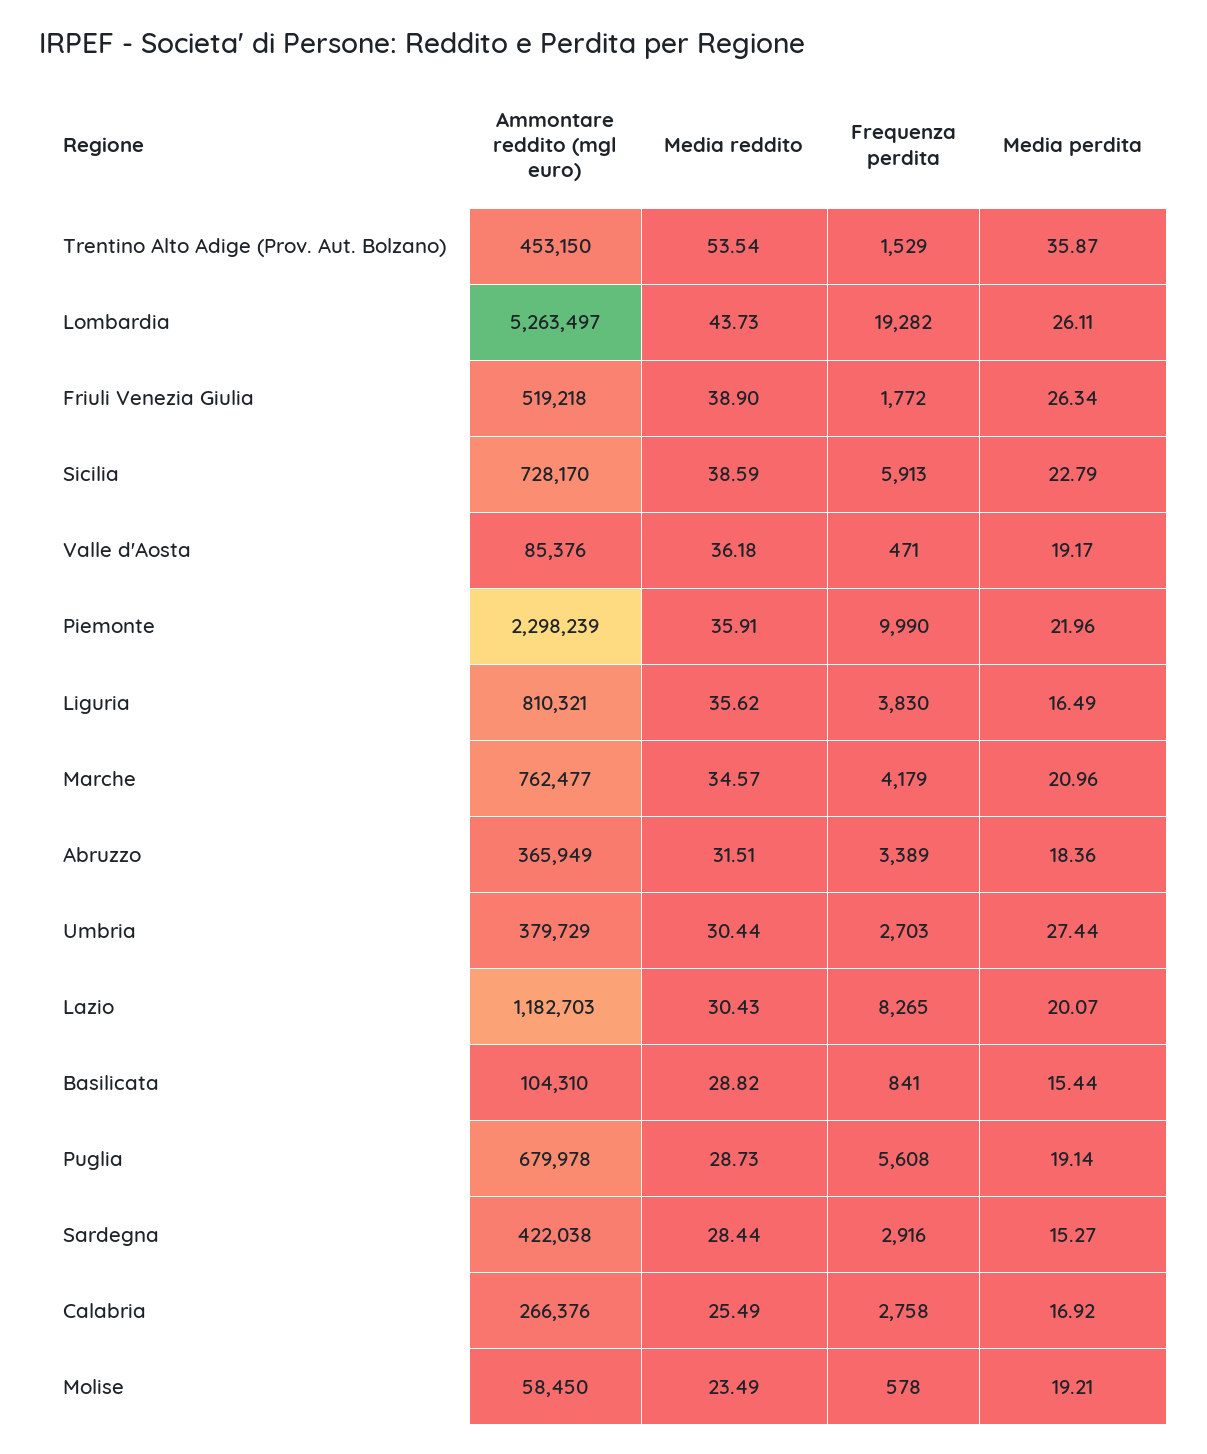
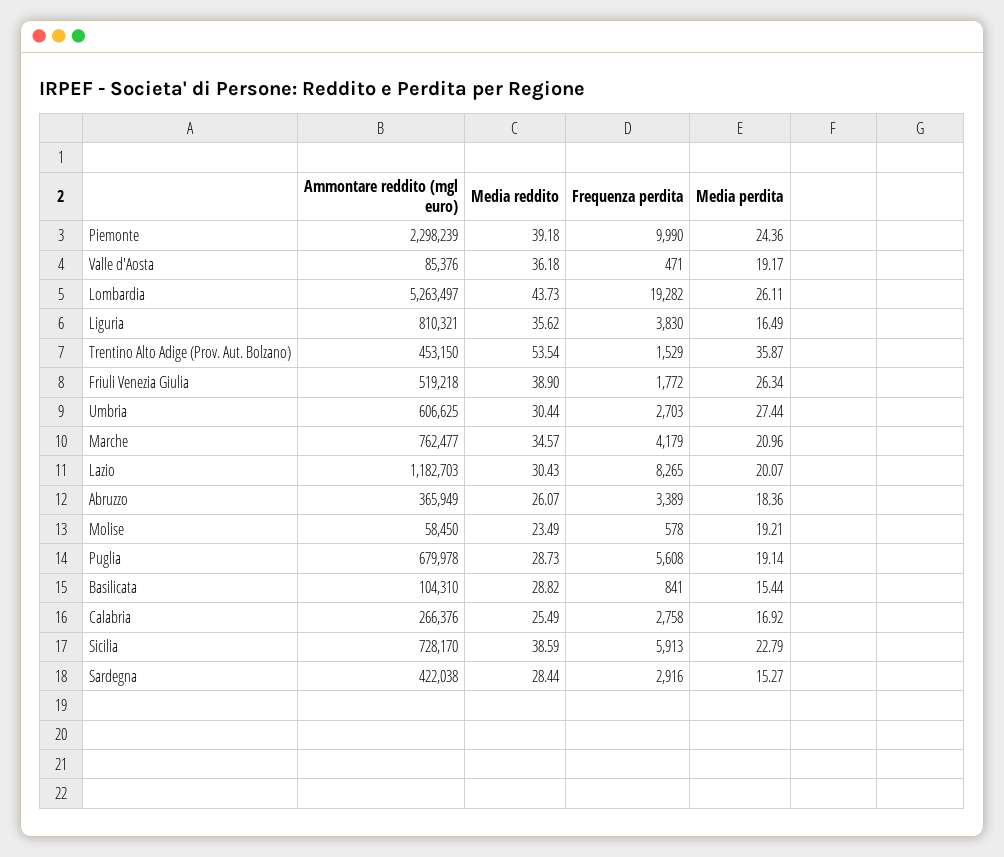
  {
    "Ammontare reddito (mgl euro)": {
      "Trentino Alto Adige (Prov. Aut. Bolzano)": 453150,
      "Lombardia": 5263497,
      "Friuli Venezia Giulia": 519218,
      "Sicilia": 728170,
      "Valle d'Aosta": 85376,
      "Piemonte": 2298239,
      "Liguria": 810321,
      "Marche": 762477,
      "Abruzzo": 365949,
-     "Umbria": 379729,
+     "Umbria": 606625,
      "Lazio": 1182703,
      "Basilicata": 104310,
      "Puglia": 679978,
      "Sardegna": 422038,
      "Calabria": 266376,
      "Molise": 58450
    },
    "Media reddito": {
      "Trentino Alto Adige (Prov. Aut. Bolzano)": 53.54,
      "Lombardia": 43.73,
      "Friuli Venezia Giulia": 38.9,
      "Sicilia": 38.59,
      "Valle d'Aosta": 36.18,
-     "Piemonte": 35.91,
+     "Piemonte": 39.18,
      "Liguria": 35.62,
      "Marche": 34.57,
-     "Abruzzo": 31.51,
+     "Abruzzo": 26.07,
      "Umbria": 30.44,
      "Lazio": 30.43,
      "Basilicata": 28.82,
      "Puglia": 28.73,
      "Sardegna": 28.44,
      "Calabria": 25.49,
      "Molise": 23.49
    },
    "Frequenza perdita": {
      "Trentino Alto Adige (Prov. Aut. Bolzano)": 1529,
      "Lombardia": 19282,
      "Friuli Venezia Giulia": 1772,
      "Sicilia": 5913,
      "Valle d'Aosta": 471,
      "Piemonte": 9990,
      "Liguria": 3830,
      "Marche": 4179,
      "Abruzzo": 3389,
      "Umbria": 2703,
      "Lazio": 8265,
      "Basilicata": 841,
      "Puglia": 5608,
      "Sardegna": 2916,
      "Calabria": 2758,
      "Molise": 578
    },
    "Media perdita": {
      "Trentino Alto Adige (Prov. Aut. Bolzano)": 35.87,
      "Lombardia": 26.11,
      "Friuli Venezia Giulia": 26.34,
      "Sicilia": 22.79,
      "Valle d'Aosta": 19.17,
-     "Piemonte": 21.96,
+     "Piemonte": 24.36,
      "Liguria": 16.49,
      "Marche": 20.96,
      "Abruzzo": 18.36,
      "Umbria": 27.44,
      "Lazio": 20.07,
      "Basilicata": 15.44,
      "Puglia": 19.14,
      "Sardegna": 15.27,
      "Calabria": 16.92,
      "Molise": 19.21
    }
  }

